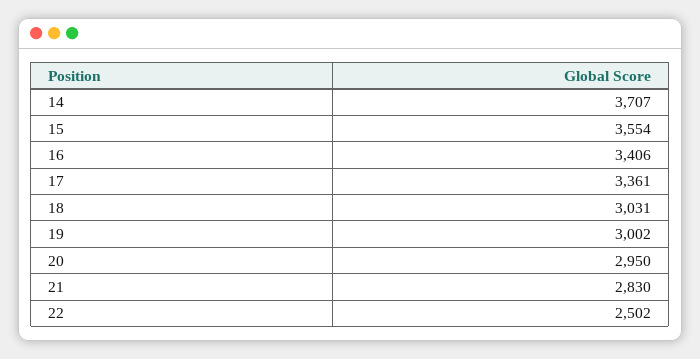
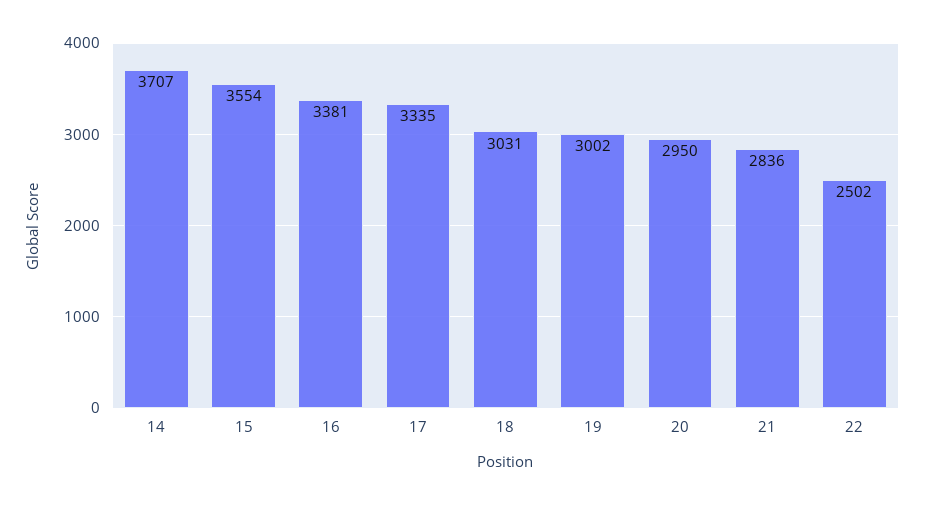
  {
    "14": 3707,
    "15": 3554,
-   "16": 3406,
+   "16": 3381,
-   "17": 3361,
+   "17": 3335,
    "18": 3031,
    "19": 3002,
    "20": 2950,
-   "21": 2830,
+   "21": 2836,
    "22": 2502
  }

